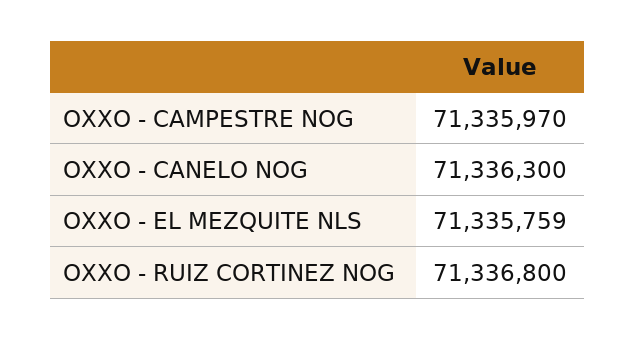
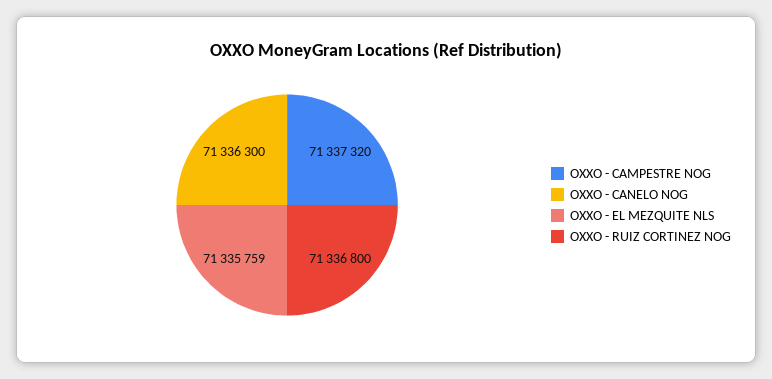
  {
-   "OXXO - CAMPESTRE NOG": 71335970,
+   "OXXO - CAMPESTRE NOG": 71337320,
    "OXXO - CANELO NOG": 71336300,
    "OXXO - EL MEZQUITE NLS": 71335759,
    "OXXO - RUIZ CORTINEZ NOG": 71336800
  }

